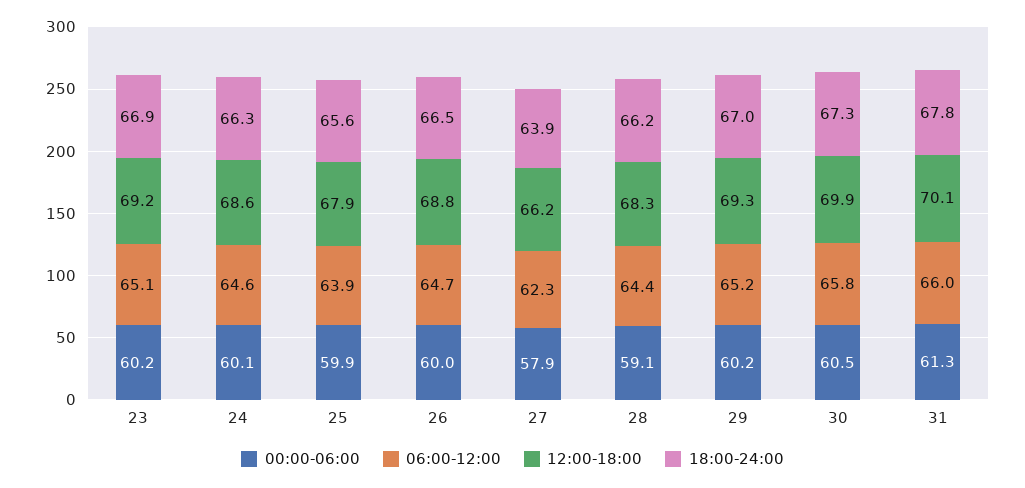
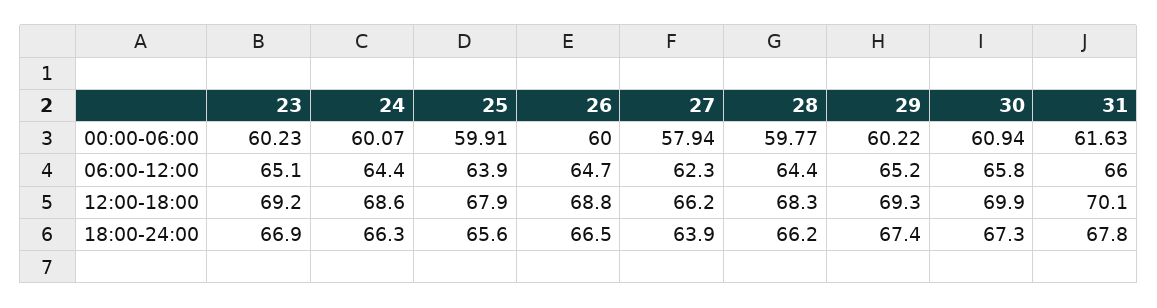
  {
    "00:00-06:00": {
      "23": 60.23,
      "24": 60.07,
      "25": 59.91,
      "26": 60,
      "27": 57.94,
-     "28": 59.1,
+     "28": 59.77,
      "29": 60.22,
-     "30": 60.5,
+     "30": 60.94,
-     "31": 61.3
+     "31": 61.63
    },
    "06:00-12:00": {
      "23": 65.1,
-     "24": 64.6,
+     "24": 64.4,
      "25": 63.9,
      "26": 64.7,
      "27": 62.3,
      "28": 64.4,
      "29": 65.2,
      "30": 65.8,
      "31": 66
    },
    "12:00-18:00": {
      "23": 69.2,
      "24": 68.6,
      "25": 67.9,
      "26": 68.8,
      "27": 66.2,
      "28": 68.3,
      "29": 69.3,
      "30": 69.9,
      "31": 70.1
    },
    "18:00-24:00": {
      "23": 66.9,
      "24": 66.3,
      "25": 65.6,
      "26": 66.5,
      "27": 63.9,
      "28": 66.2,
-     "29": 67,
+     "29": 67.4,
      "30": 67.3,
      "31": 67.8
    }
  }

